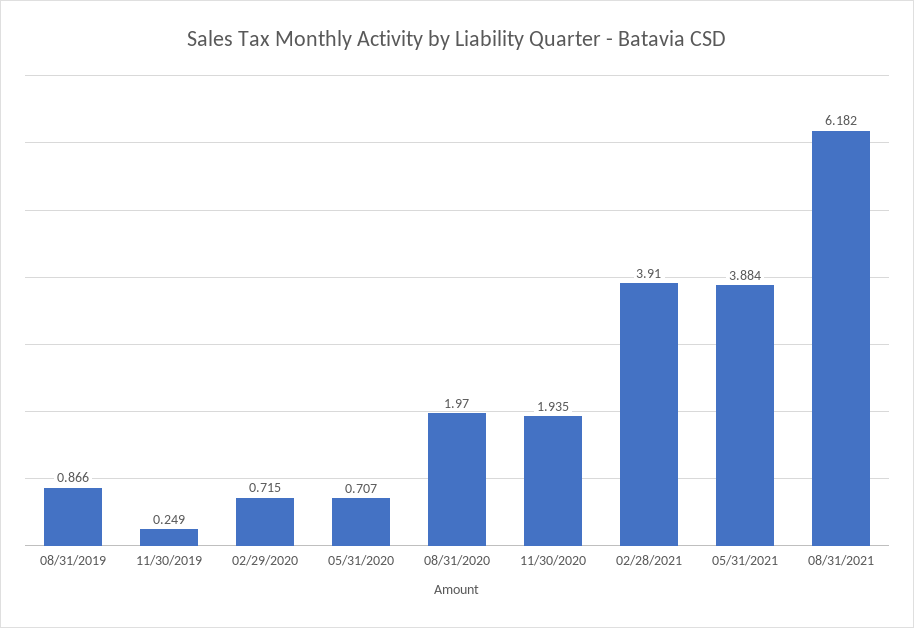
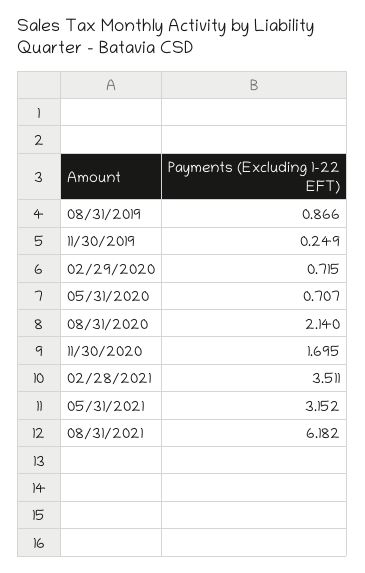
  {
    "08/31/2019": 0.866,
    "11/30/2019": 0.249,
    "02/29/2020": 0.715,
    "05/31/2020": 0.707,
-   "08/31/2020": 1.97,
+   "08/31/2020": 2.14,
-   "11/30/2020": 1.935,
+   "11/30/2020": 1.695,
-   "02/28/2021": 3.91,
+   "02/28/2021": 3.511,
-   "05/31/2021": 3.884,
+   "05/31/2021": 3.152,
    "08/31/2021": 6.182
  }

